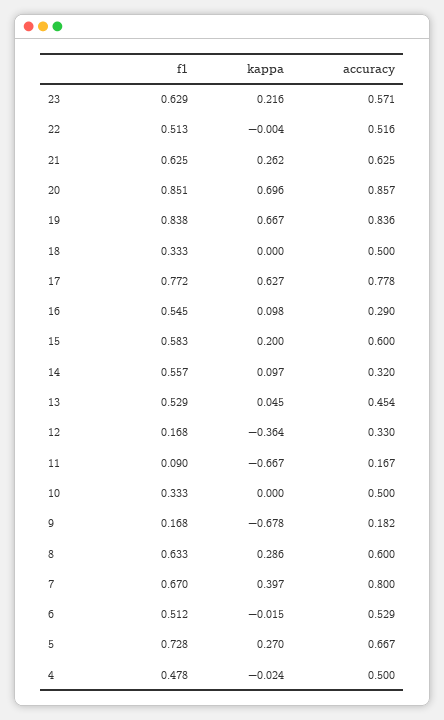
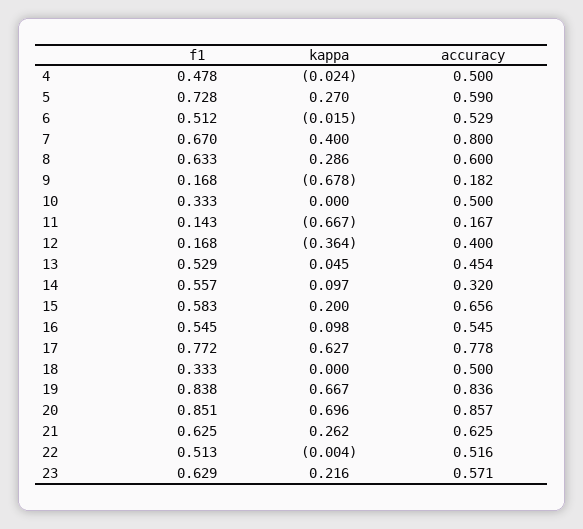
  {
    "f1": {
      "23": 0.629,
      "22": 0.513,
      "21": 0.625,
      "20": 0.851,
      "19": 0.838,
      "18": 0.333,
      "17": 0.772,
      "16": 0.545,
      "15": 0.583,
      "14": 0.557,
      "13": 0.529,
      "12": 0.168,
-     "11": 0.09,
+     "11": 0.143,
      "10": 0.333,
      "9": 0.168,
      "8": 0.633,
      "7": 0.67,
      "6": 0.512,
      "5": 0.728,
      "4": 0.478
    },
    "kappa": {
      "23": 0.216,
      "22": -0.004,
      "21": 0.262,
      "20": 0.696,
      "19": 0.667,
      "18": 0,
      "17": 0.627,
      "16": 0.098,
      "15": 0.2,
      "14": 0.097,
      "13": 0.045,
      "12": -0.364,
      "11": -0.667,
      "10": 0,
      "9": -0.678,
      "8": 0.286,
-     "7": 0.397,
+     "7": 0.4,
      "6": -0.015,
      "5": 0.27,
      "4": -0.024
    },
    "accuracy": {
      "23": 0.571,
      "22": 0.516,
      "21": 0.625,
      "20": 0.857,
      "19": 0.836,
      "18": 0.5,
      "17": 0.778,
-     "16": 0.29,
+     "16": 0.545,
-     "15": 0.6,
+     "15": 0.656,
      "14": 0.32,
      "13": 0.454,
-     "12": 0.33,
+     "12": 0.4,
      "11": 0.167,
      "10": 0.5,
      "9": 0.182,
      "8": 0.6,
      "7": 0.8,
      "6": 0.529,
-     "5": 0.667,
+     "5": 0.59,
      "4": 0.5
    }
  }

